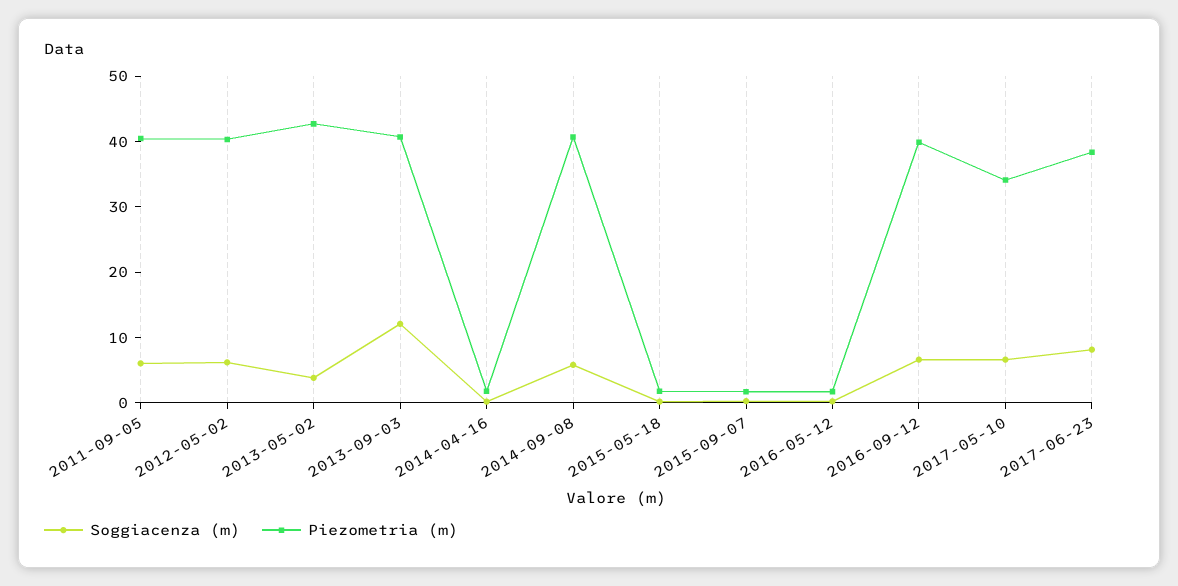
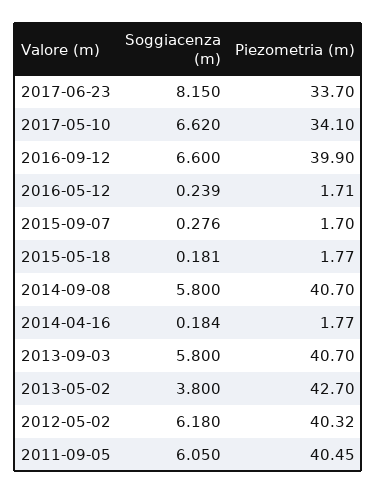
  {
    "Soggiacenza (m)": {
      "2011-09-05": 6.05,
      "2012-05-02": 6.18,
      "2013-05-02": 3.8,
-     "2013-09-03": 12,
+     "2013-09-03": 5.8,
      "2014-04-16": 0.184,
      "2014-09-08": 5.8,
      "2015-05-18": 0.181,
      "2015-09-07": 0.276,
      "2016-05-12": 0.239,
      "2016-09-12": 6.6,
      "2017-05-10": 6.62,
      "2017-06-23": 8.15
    },
    "Piezometria (m)": {
      "2011-09-05": 40.45,
      "2012-05-02": 40.32,
      "2013-05-02": 42.7,
      "2013-09-03": 40.7,
      "2014-04-16": 1.77,
      "2014-09-08": 40.7,
      "2015-05-18": 1.77,
      "2015-09-07": 1.7,
      "2016-05-12": 1.71,
      "2016-09-12": 39.9,
      "2017-05-10": 34.1,
-     "2017-06-23": 38
+     "2017-06-23": 33.7
    }
  }

